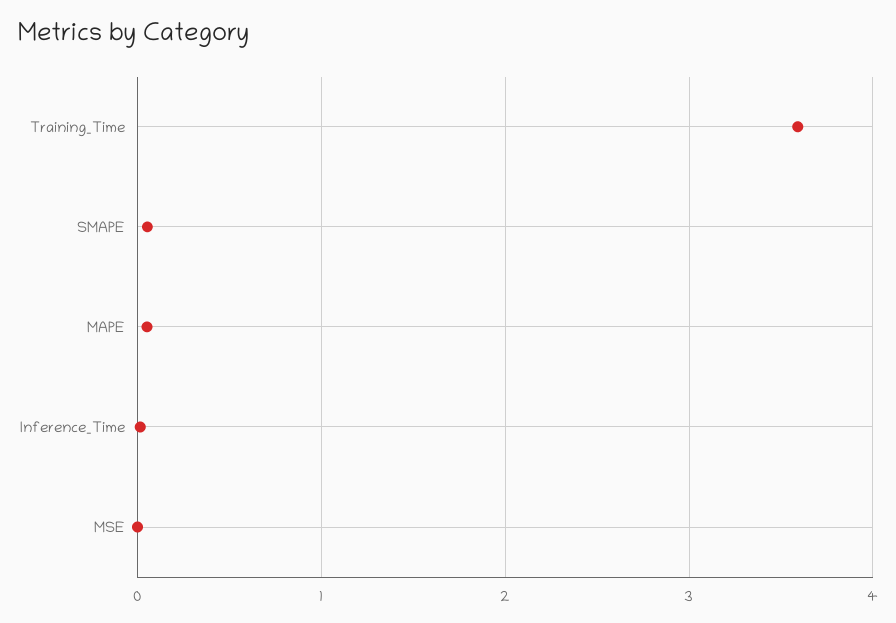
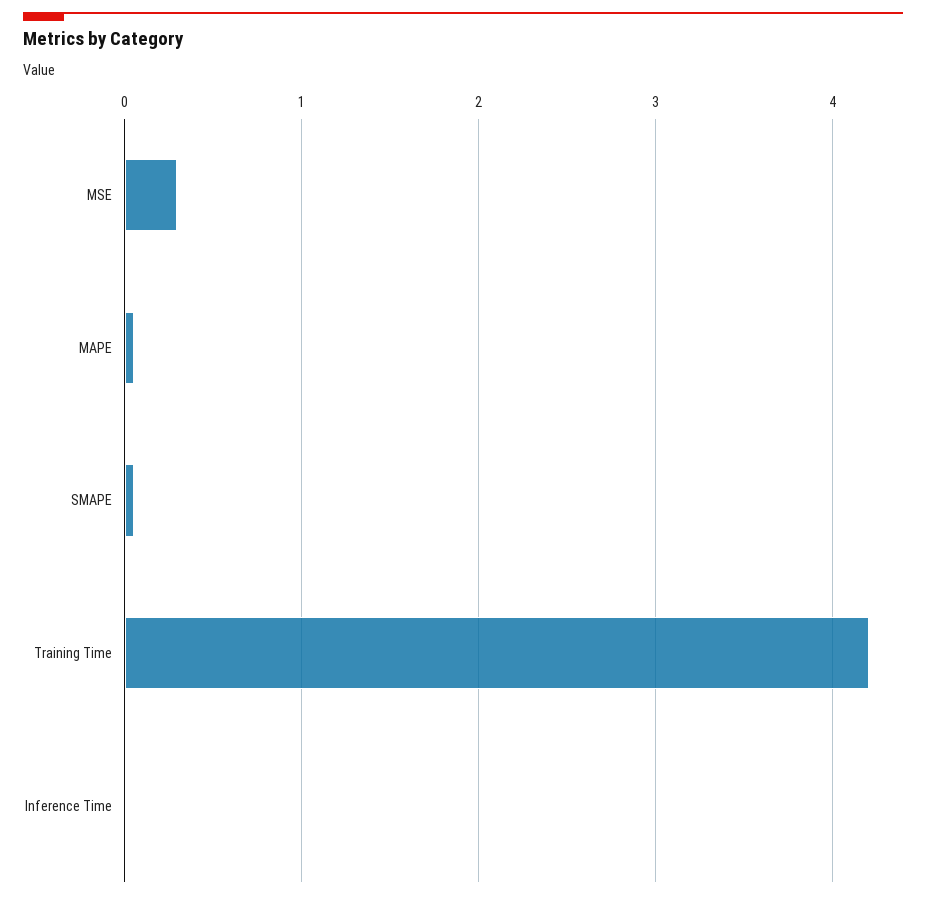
  {
-   "Training_Time": 3.6,
+   "Training_Time": 4.2,
    "SMAPE": 0.1,
    "MAPE": 0.1,
    "Inference_Time": 0,
-   "MSE": 0
+   "MSE": 0.3
  }

